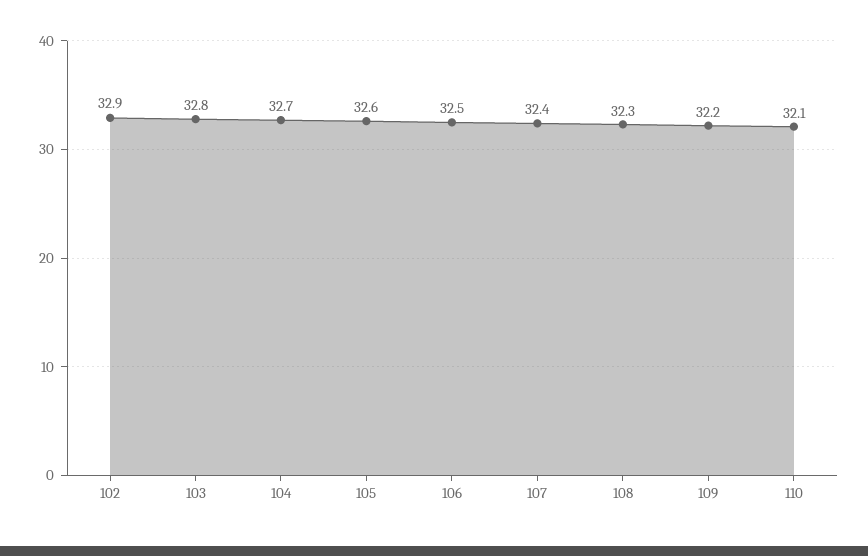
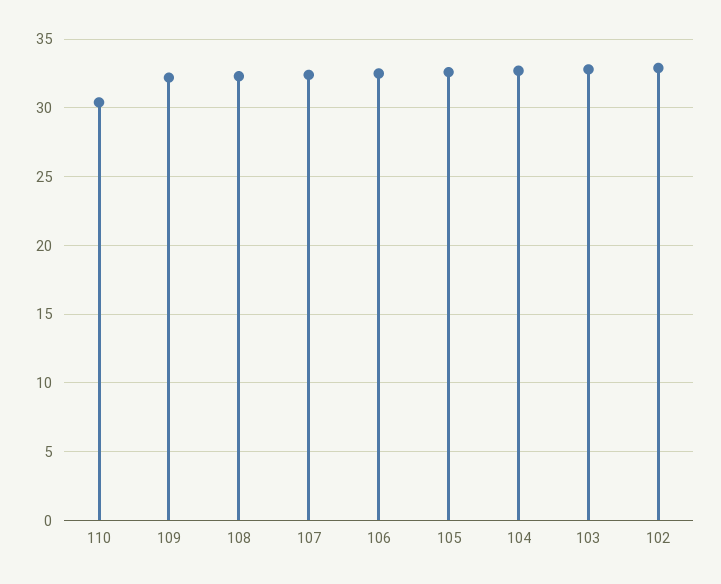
  {
    "102": 32.9,
    "103": 32.8,
    "104": 32.7,
    "105": 32.6,
    "106": 32.5,
    "107": 32.4,
    "108": 32.3,
    "109": 32.2,
-   "110": 32.1
+   "110": 30.5
  }

